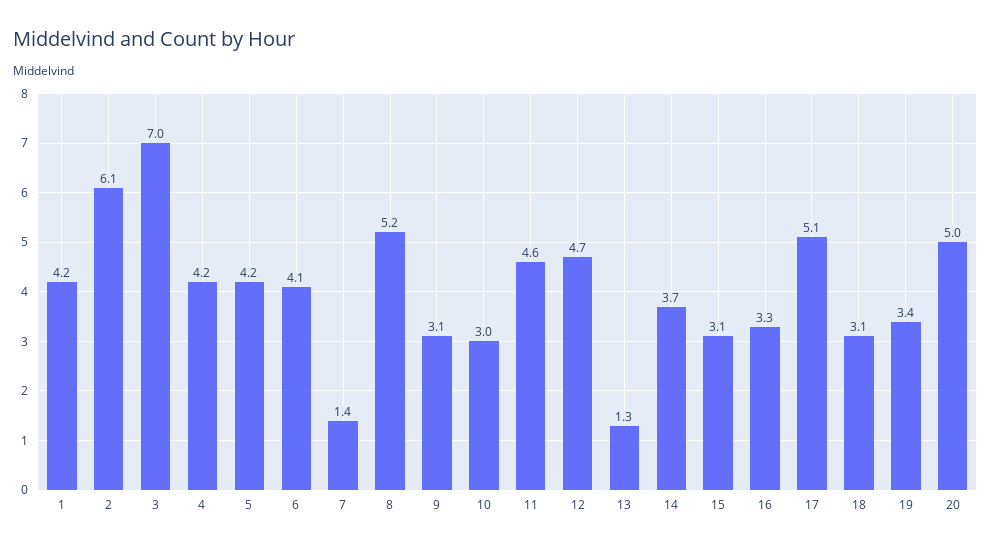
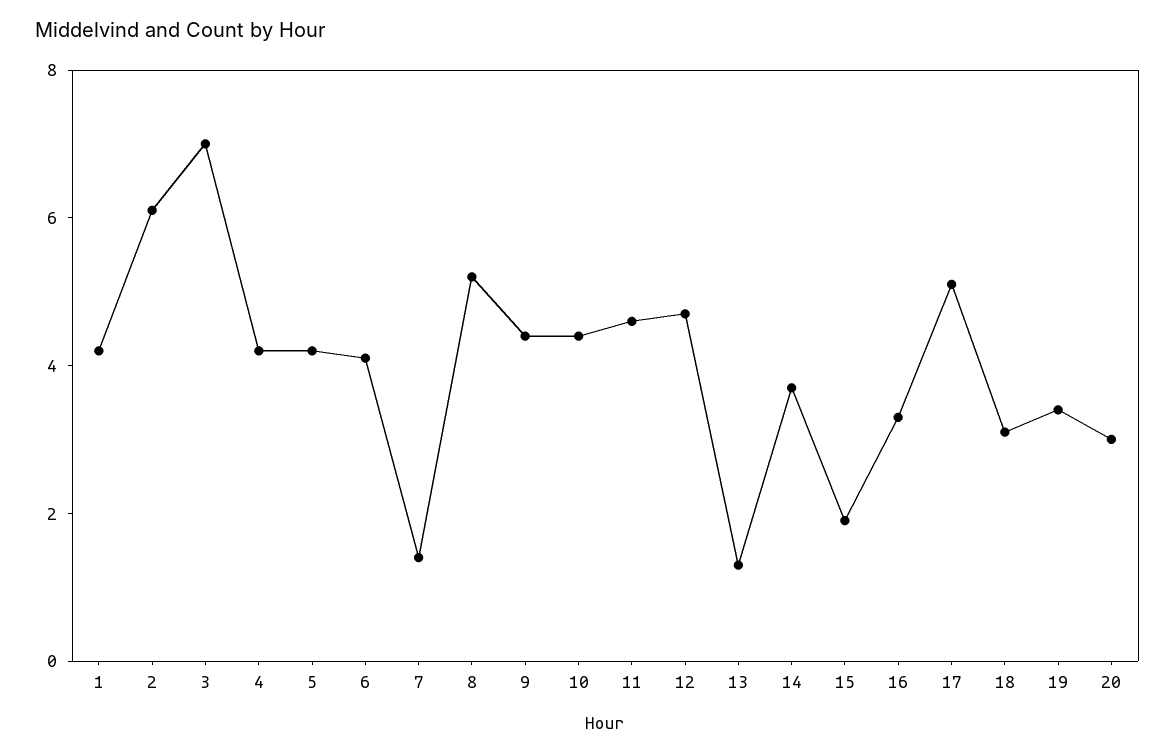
  {
    "1": 4.2,
    "2": 6.1,
    "3": 7,
    "4": 4.2,
    "5": 4.2,
    "6": 4.1,
    "7": 1.4,
    "8": 5.2,
-   "9": 3.1,
+   "9": 4.5,
-   "10": 3,
+   "10": 4.5,
    "11": 4.6,
    "12": 4.7,
    "13": 1.3,
    "14": 3.7,
-   "15": 3.1,
+   "15": 2,
    "16": 3.3,
    "17": 5.1,
    "18": 3.1,
    "19": 3.4,
-   "20": 5
+   "20": 3
  }

